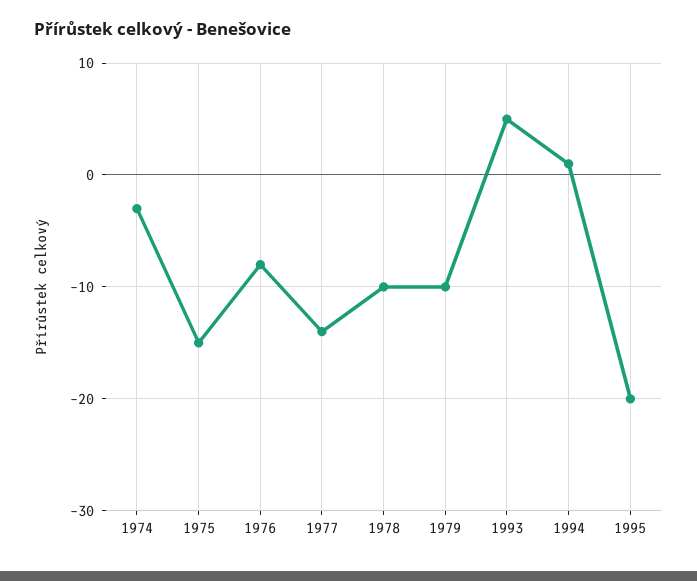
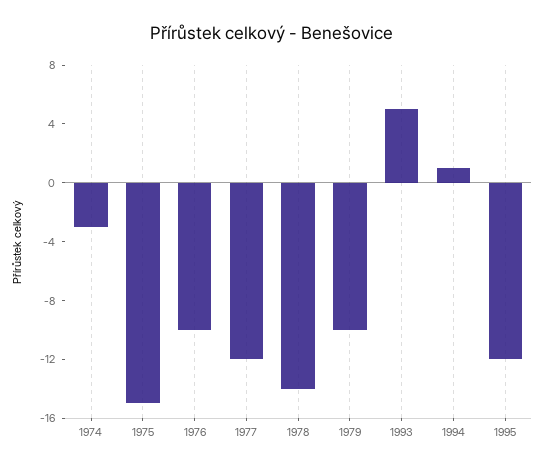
  {
    "1974": -3,
    "1975": -15,
-   "1976": -8,
+   "1976": -10,
-   "1977": -14,
+   "1977": -12,
-   "1978": -10,
+   "1978": -14,
    "1979": -10,
    "1993": 5,
    "1994": 1,
-   "1995": -20
+   "1995": -12
  }

